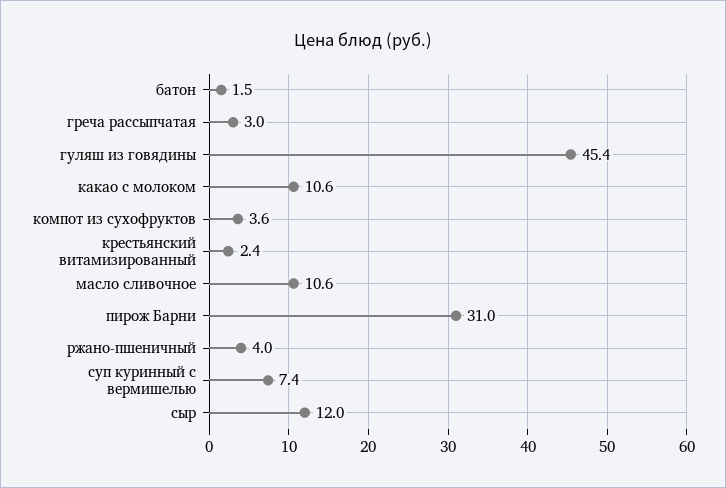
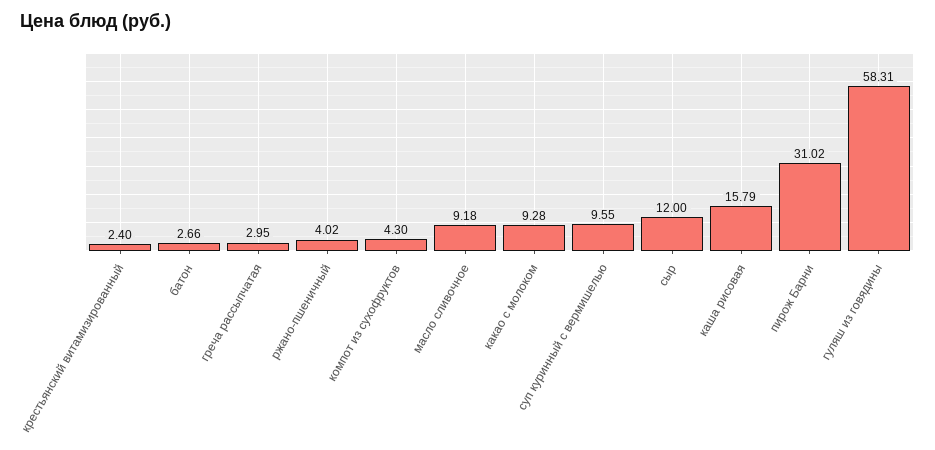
  {
-   "батон": 1.5,
+   "батон": 2.66,
    "греча рассыпчатая": 2.95,
-   "гуляш из говядины": 45.4,
+   "гуляш из говядины": 58.31,
-   "какао с молоком": 10.6,
+   "какао с молоком": 9.28,
-   "компот из сухофруктов": 3.6,
+   "компот из сухофруктов": 4.3,
    "крестьянский витамизированный": 2.4,
-   "масло сливочное": 10.6,
+   "масло сливочное": 9.18,
    "пирож Барни": 31.02,
    "ржано-пшеничный": 4.02,
-   "суп куринный с вермишелью": 7.4,
+   "суп куринный с вермишелью": 9.55,
-   "сыр": 12
+   "сыр": 12,
+   "каша рисовая": 15.79
  }

